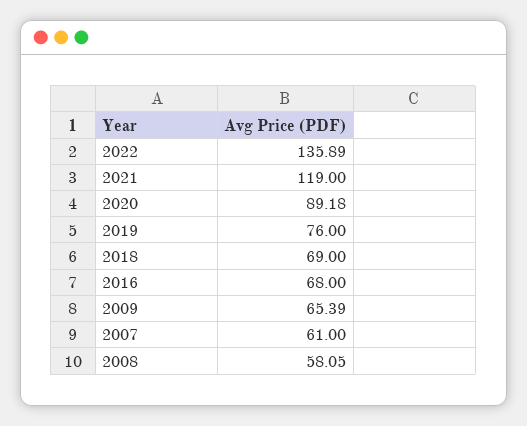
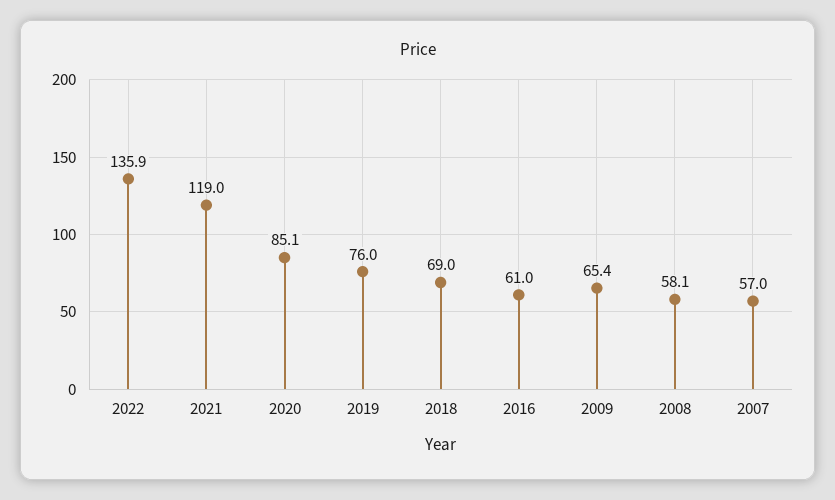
  {
    "2022": 135.89,
    "2021": 119,
-   "2020": 89.18,
+   "2020": 85.1,
    "2019": 76,
    "2018": 69,
-   "2016": 68,
+   "2016": 61,
    "2009": 65.39,
-   "2007": 61,
+   "2007": 57,
    "2008": 58.05
  }

